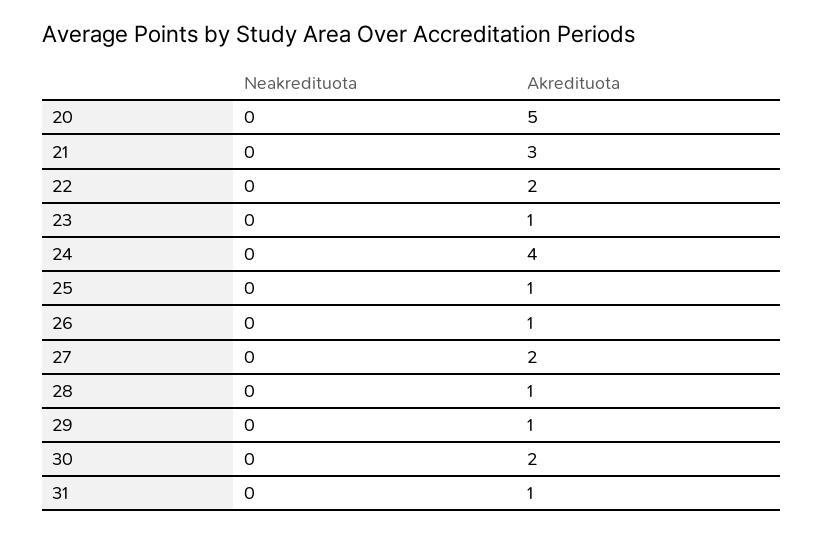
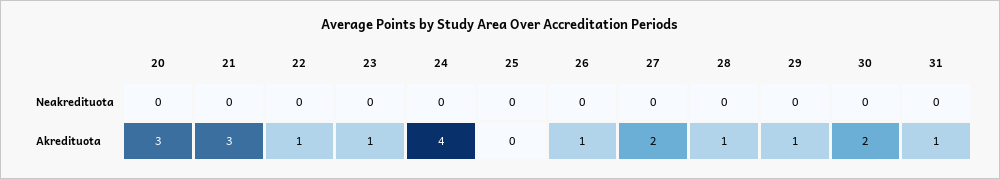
  {
    "Neakredituota": {
      "20": 0,
      "21": 0,
      "22": 0,
      "23": 0,
      "24": 0,
      "25": 0,
      "26": 0,
      "27": 0,
      "28": 0,
      "29": 0,
      "30": 0,
      "31": 0
    },
    "Akredituota": {
-     "20": 5,
+     "20": 3,
      "21": 3,
-     "22": 2,
+     "22": 1,
      "23": 1,
      "24": 4,
-     "25": 1,
+     "25": 0,
      "26": 1,
      "27": 2,
      "28": 1,
      "29": 1,
      "30": 2,
      "31": 1
    }
  }

